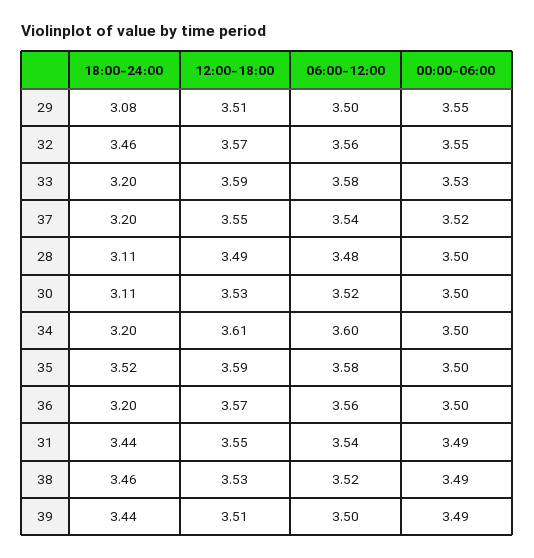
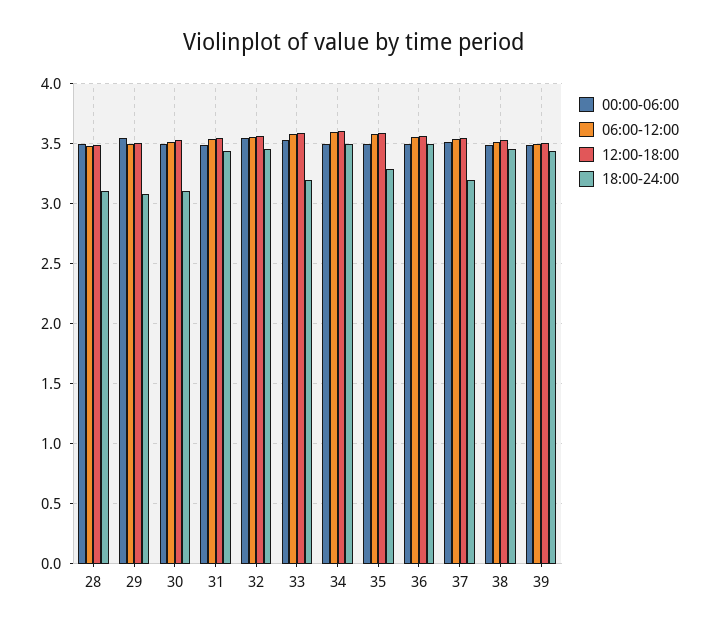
  {
    "18:00-24:00": {
      "29": 3.08,
      "32": 3.46,
      "33": 3.2,
      "37": 3.2,
      "28": 3.11,
      "30": 3.11,
-     "34": 3.2,
+     "34": 3.5,
-     "35": 3.52,
+     "35": 3.3,
-     "36": 3.2,
+     "36": 3.5,
      "31": 3.44,
      "38": 3.46,
      "39": 3.44
    },
    "12:00-18:00": {
      "29": 3.51,
      "32": 3.57,
      "33": 3.59,
      "37": 3.55,
      "28": 3.49,
      "30": 3.53,
      "34": 3.61,
      "35": 3.59,
      "36": 3.57,
      "31": 3.55,
      "38": 3.53,
      "39": 3.51
    },
    "06:00-12:00": {
      "29": 3.5,
      "32": 3.56,
      "33": 3.58,
      "37": 3.54,
      "28": 3.48,
      "30": 3.52,
      "34": 3.6,
      "35": 3.58,
      "36": 3.56,
      "31": 3.54,
      "38": 3.52,
      "39": 3.5
    },
    "00:00-06:00": {
      "29": 3.55,
      "32": 3.55,
      "33": 3.53,
      "37": 3.52,
      "28": 3.5,
      "30": 3.5,
      "34": 3.5,
      "35": 3.5,
      "36": 3.5,
      "31": 3.49,
      "38": 3.49,
      "39": 3.49
    }
  }

